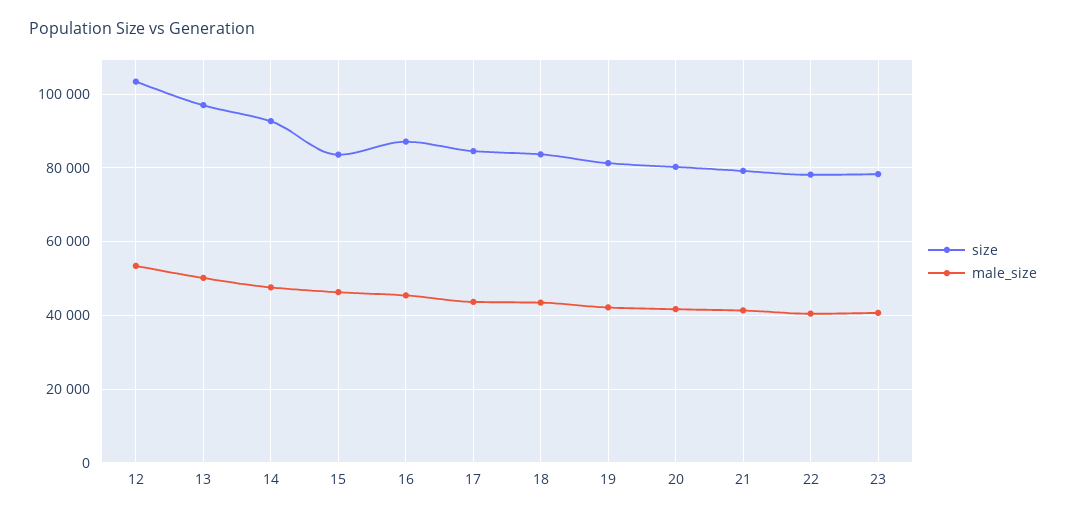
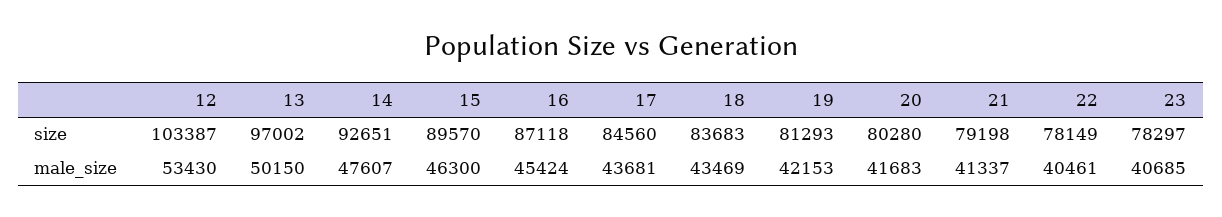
  {
    "size": {
      "12": 103387,
      "13": 97002,
      "14": 92651,
-     "15": 84000,
+     "15": 89570,
      "16": 87118,
      "17": 84560,
      "18": 83683,
      "19": 81293,
      "20": 80280,
      "21": 79198,
      "22": 78149,
      "23": 78297
    },
    "male_size": {
      "12": 53430,
      "13": 50150,
      "14": 47607,
      "15": 46300,
      "16": 45424,
      "17": 43681,
      "18": 43469,
      "19": 42153,
      "20": 41683,
      "21": 41337,
      "22": 40461,
      "23": 40685
    }
  }

